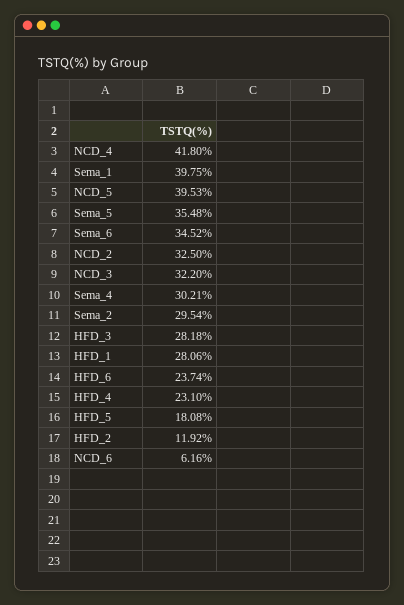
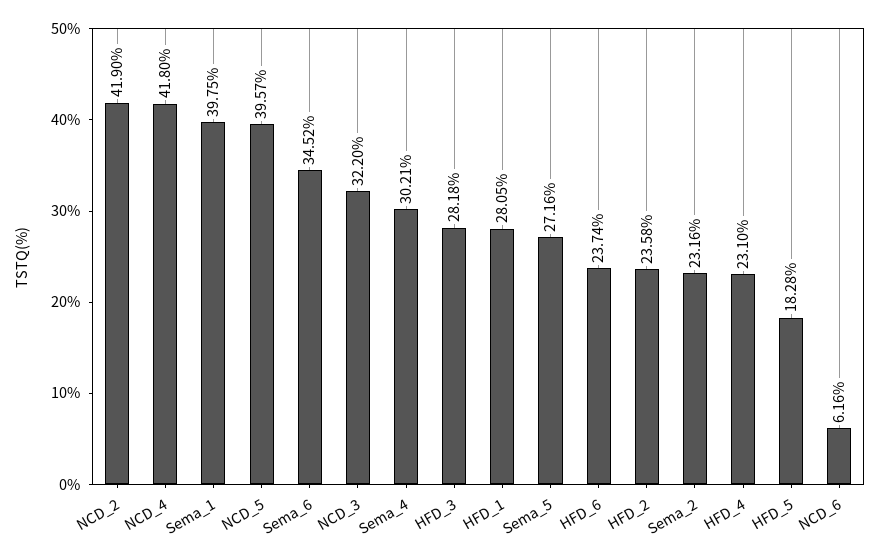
  {
    "NCD_4": 41.8,
    "Sema_1": 39.75,
-   "NCD_5": 39.53,
+   "NCD_5": 39.57,
-   "Sema_5": 35.48,
+   "Sema_5": 27.16,
    "Sema_6": 34.52,
-   "NCD_2": 32.5,
+   "NCD_2": 41.9,
    "NCD_3": 32.2,
    "Sema_4": 30.21,
-   "Sema_2": 29.54,
+   "Sema_2": 23.16,
    "HFD_3": 28.18,
-   "HFD_1": 28.06,
+   "HFD_1": 28.05,
    "HFD_6": 23.74,
    "HFD_4": 23.1,
-   "HFD_5": 18.08,
+   "HFD_5": 18.28,
-   "HFD_2": 11.92,
+   "HFD_2": 23.58,
    "NCD_6": 6.16
  }

